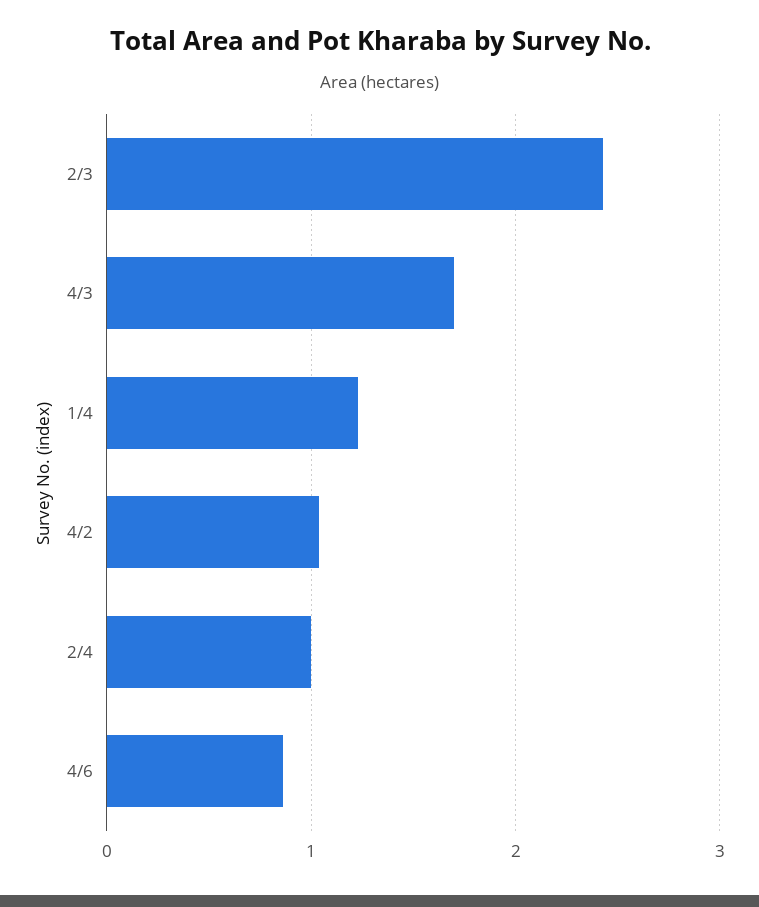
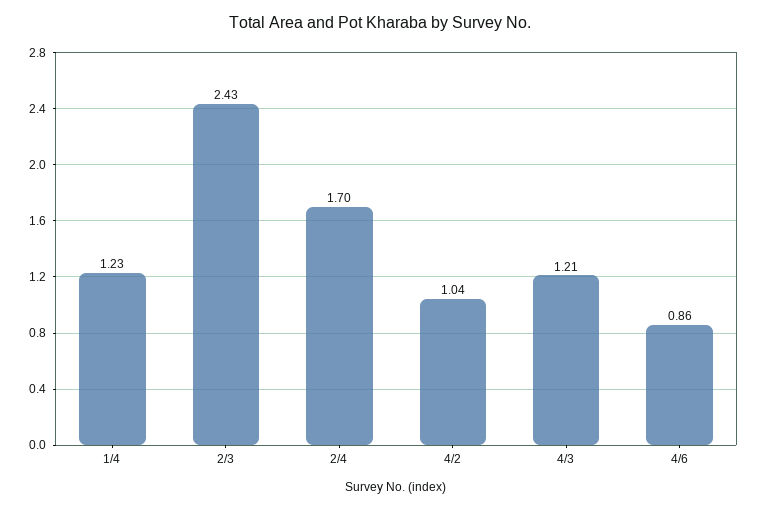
  {
    "2/3": 2.43,
-   "4/3": 1.7,
+   "4/3": 1.21,
    "1/4": 1.23,
    "4/2": 1.04,
-   "2/4": 1,
+   "2/4": 1.7,
    "4/6": 0.86
  }

